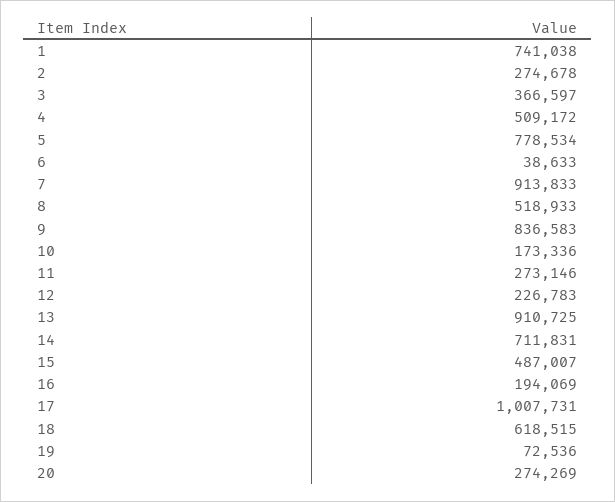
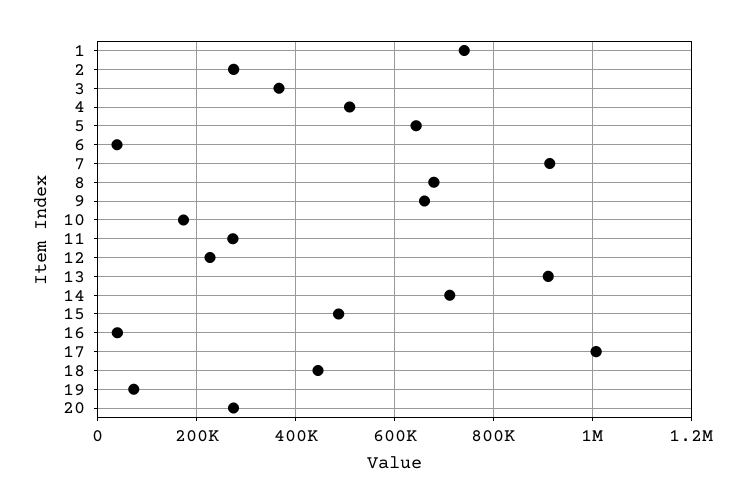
  {
    "1": 741038,
    "2": 274678,
    "3": 366597,
    "4": 509172,
-   "5": 778534,
+   "5": 640000,
    "6": 38633,
    "7": 913833,
-   "8": 518933,
+   "8": 680000,
-   "9": 836583,
+   "9": 660000,
    "10": 173336,
    "11": 273146,
    "12": 226783,
    "13": 910725,
    "14": 711831,
    "15": 487007,
-   "16": 194069,
+   "16": 40000,
    "17": 1007731,
-   "18": 618515,
+   "18": 440000,
    "19": 72536,
    "20": 274269
  }

